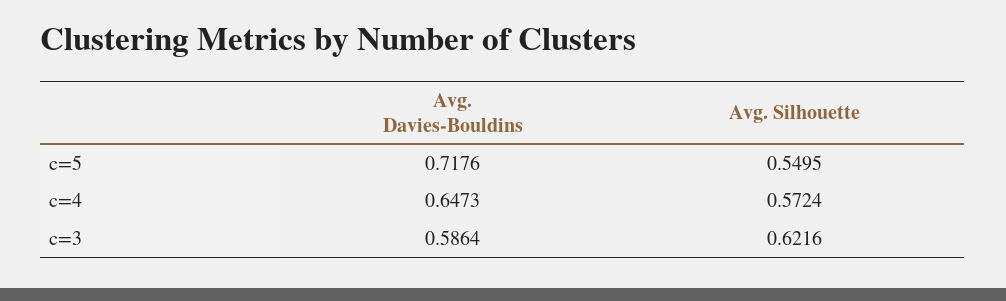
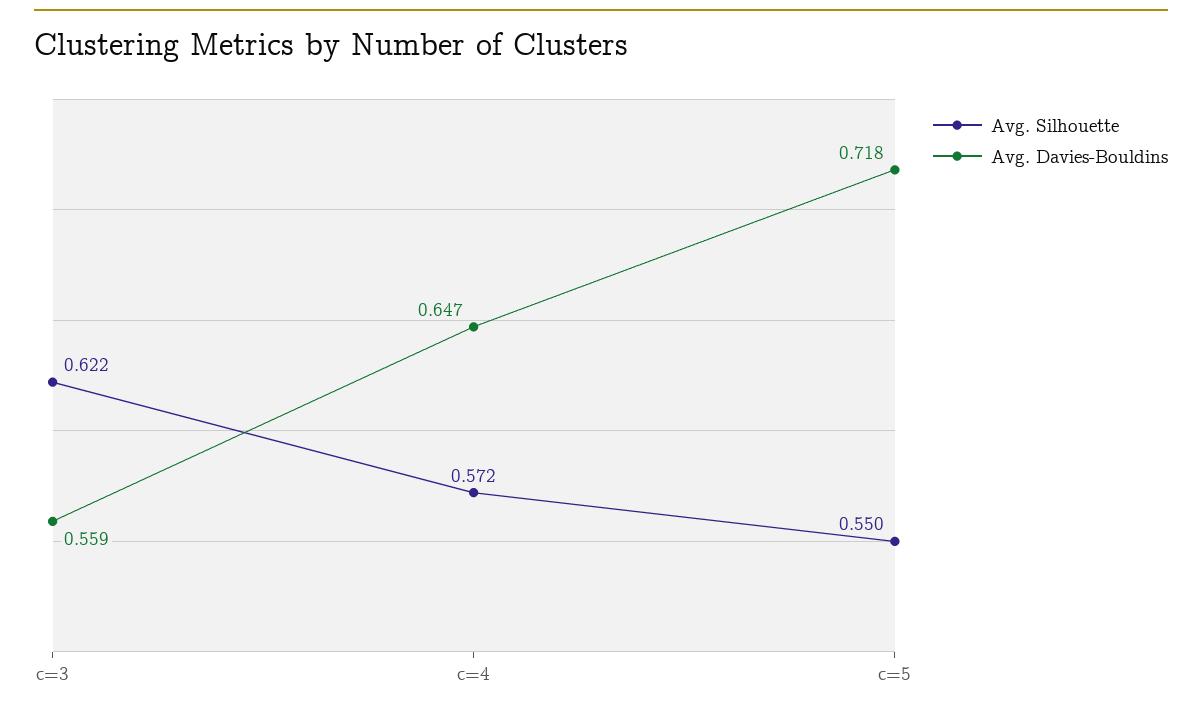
  {
    "Avg. Davies-Bouldins": {
      "c=5": 0.7176,
      "c=4": 0.6473,
-     "c=3": 0.5864
+     "c=3": 0.559
    },
    "Avg. Silhouette": {
      "c=5": 0.5495,
      "c=4": 0.5724,
      "c=3": 0.6216
    }
  }

